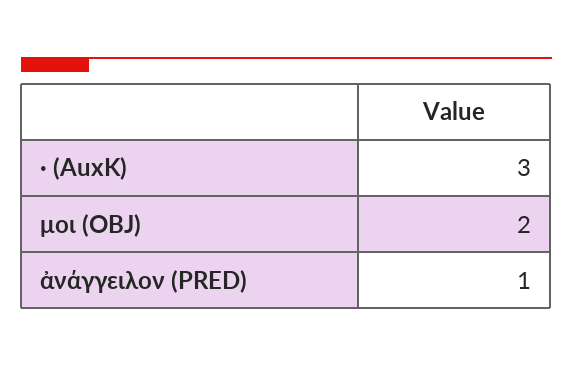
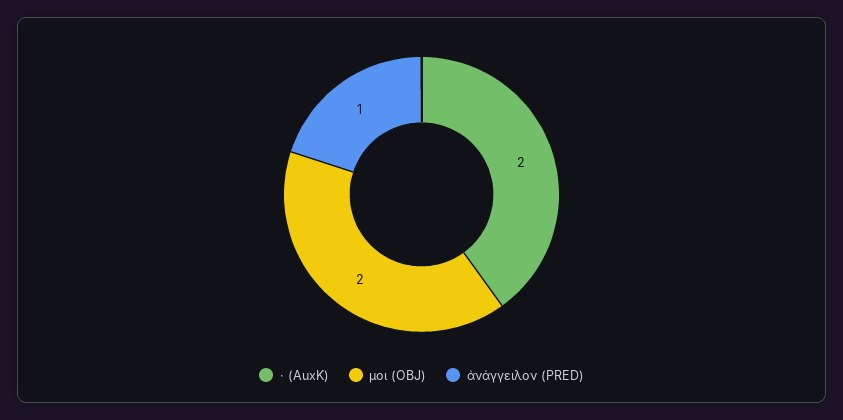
  {
-   "· (AuxK)": 3,
+   "· (AuxK)": 2,
    "μοι (OBJ)": 2,
    "ἀνάγγειλον (PRED)": 1
  }

